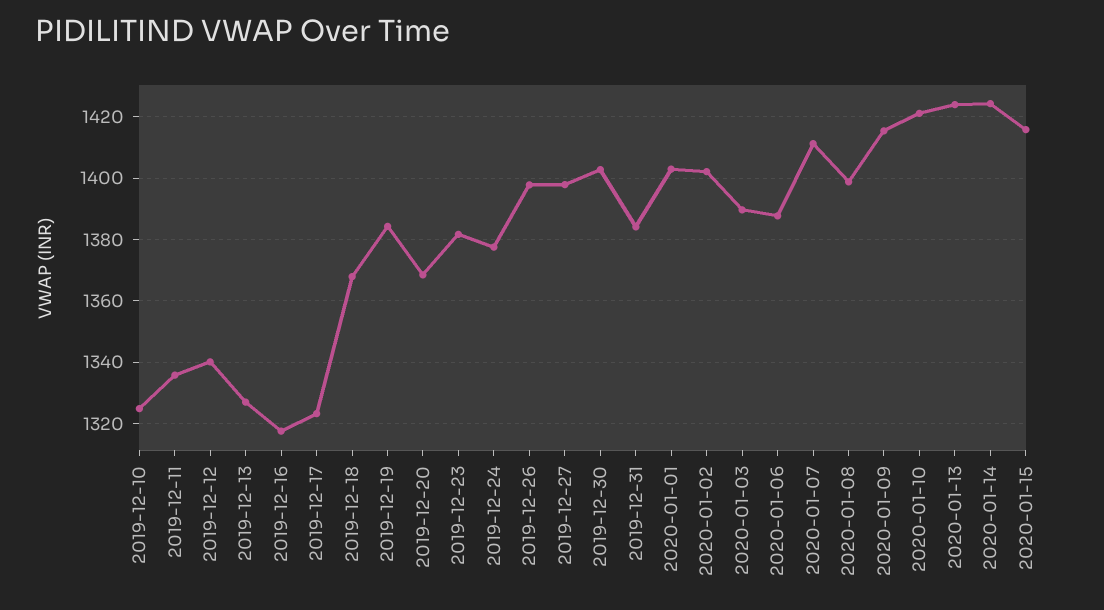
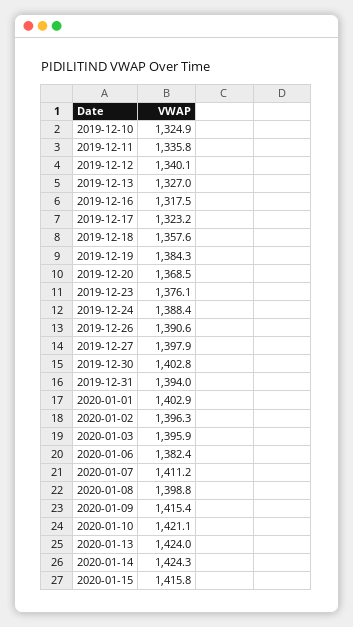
  {
    "2019-12-10": 1324.9,
    "2019-12-11": 1335.8,
    "2019-12-12": 1340.1,
    "2019-12-13": 1327,
    "2019-12-16": 1317.5,
    "2019-12-17": 1323.2,
-   "2019-12-18": 1368,
+   "2019-12-18": 1357.6,
    "2019-12-19": 1384.3,
    "2019-12-20": 1368.5,
-   "2019-12-23": 1382,
+   "2019-12-23": 1376.1,
-   "2019-12-24": 1378,
+   "2019-12-24": 1388.4,
-   "2019-12-26": 1398,
+   "2019-12-26": 1390.6,
    "2019-12-27": 1397.9,
    "2019-12-30": 1402.8,
-   "2019-12-31": 1384,
+   "2019-12-31": 1394,
    "2020-01-01": 1402.9,
-   "2020-01-02": 1402,
+   "2020-01-02": 1396.3,
-   "2020-01-03": 1390,
+   "2020-01-03": 1395.9,
-   "2020-01-06": 1388,
+   "2020-01-06": 1382.4,
    "2020-01-07": 1411.2,
    "2020-01-08": 1398.8,
    "2020-01-09": 1415.4,
    "2020-01-10": 1421.1,
    "2020-01-13": 1424,
    "2020-01-14": 1424.3,
    "2020-01-15": 1415.8
  }

